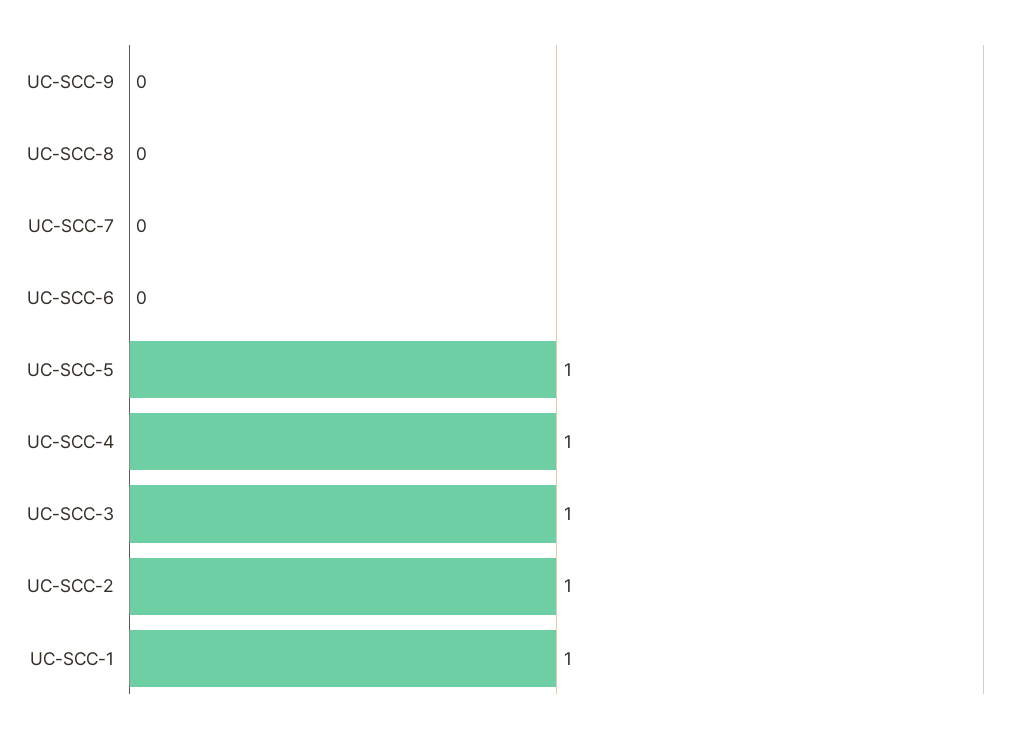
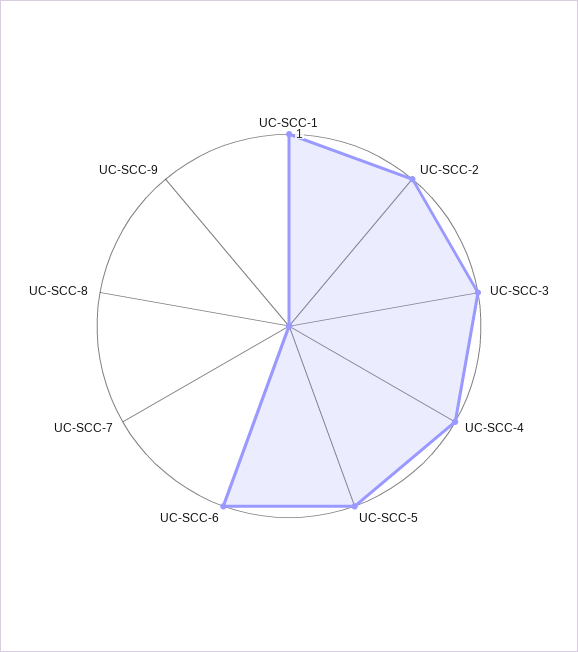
  {
    "UC-SCC-9": 0,
    "UC-SCC-8": 0,
    "UC-SCC-7": 0,
-   "UC-SCC-6": 0,
+   "UC-SCC-6": 1,
    "UC-SCC-5": 1,
    "UC-SCC-4": 1,
    "UC-SCC-3": 1,
    "UC-SCC-2": 1,
    "UC-SCC-1": 1
  }

